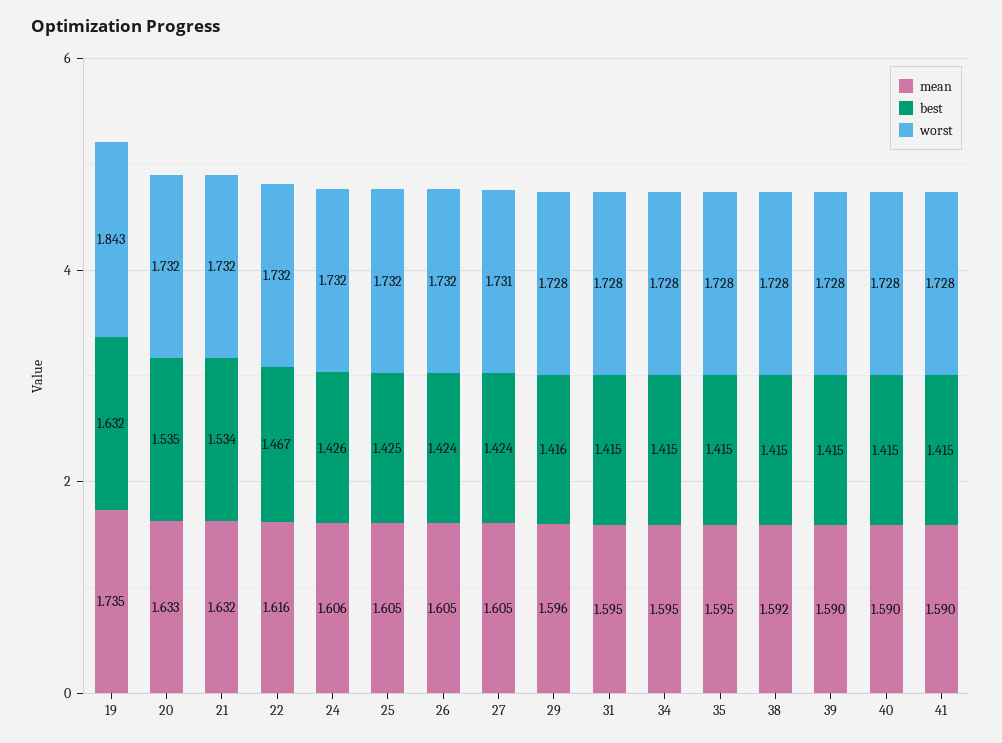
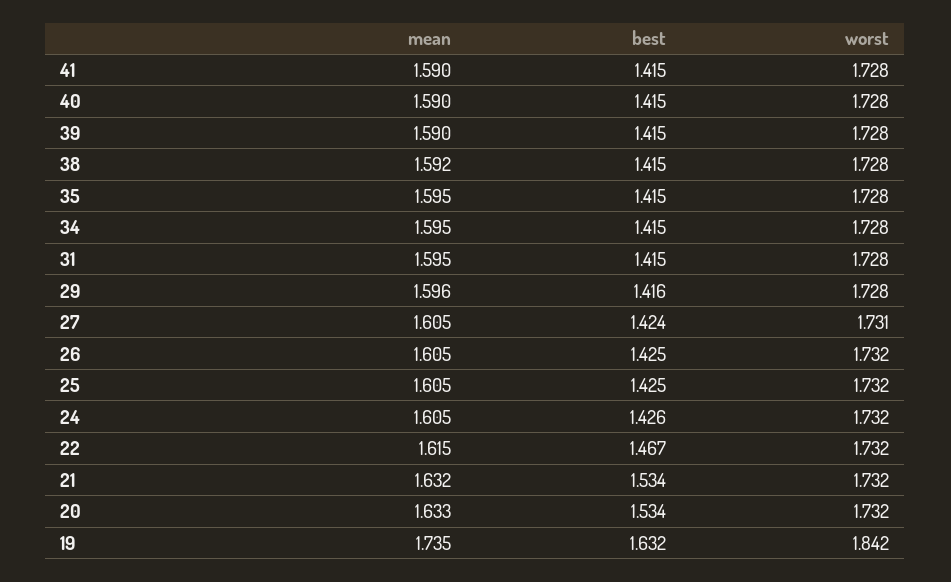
  {
    "mean": {
      "19": 1.735,
      "20": 1.633,
      "21": 1.632,
-     "22": 1.616,
+     "22": 1.615,
-     "24": 1.606,
+     "24": 1.605,
      "25": 1.605,
      "26": 1.605,
      "27": 1.605,
      "29": 1.596,
      "31": 1.595,
      "34": 1.595,
      "35": 1.595,
      "38": 1.592,
      "39": 1.59,
      "40": 1.59,
      "41": 1.59
    },
    "best": {
      "19": 1.632,
-     "20": 1.535,
+     "20": 1.534,
      "21": 1.534,
      "22": 1.467,
      "24": 1.426,
      "25": 1.425,
-     "26": 1.424,
+     "26": 1.425,
      "27": 1.424,
      "29": 1.416,
      "31": 1.415,
      "34": 1.415,
      "35": 1.415,
      "38": 1.415,
      "39": 1.415,
      "40": 1.415,
      "41": 1.415
    },
    "worst": {
-     "19": 1.843,
+     "19": 1.842,
      "20": 1.732,
      "21": 1.732,
      "22": 1.732,
      "24": 1.732,
      "25": 1.732,
      "26": 1.732,
      "27": 1.731,
      "29": 1.728,
      "31": 1.728,
      "34": 1.728,
      "35": 1.728,
      "38": 1.728,
      "39": 1.728,
      "40": 1.728,
      "41": 1.728
    }
  }

